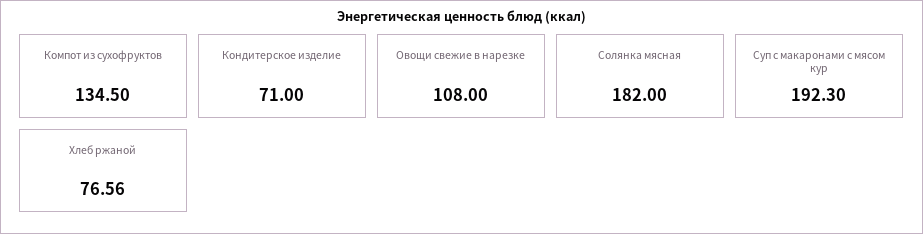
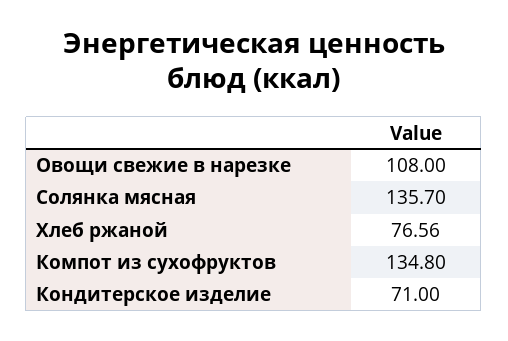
  {
-   "Компот из сухофруктов": 134.5,
+   "Компот из сухофруктов": 134.8,
    "Кондитерское изделие": 71,
    "Овощи свежие в нарезке": 108,
-   "Солянка мясная": 182,
+   "Солянка мясная": 135.7,
-   "Суп с макаронами с мясом кур": 192.3,
    "Хлеб ржаной": 76.56
  }

